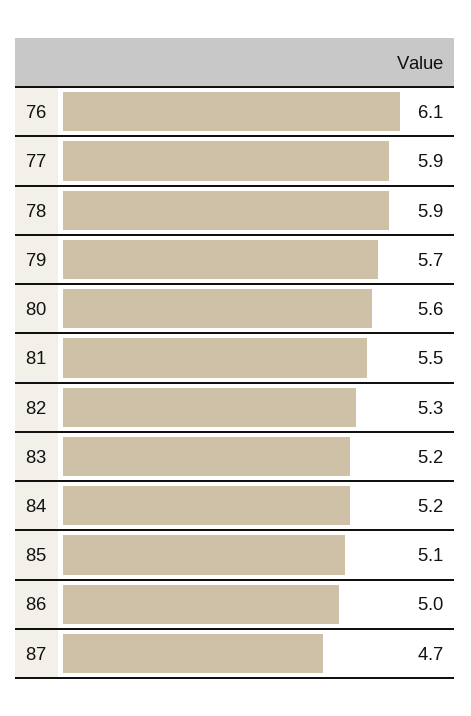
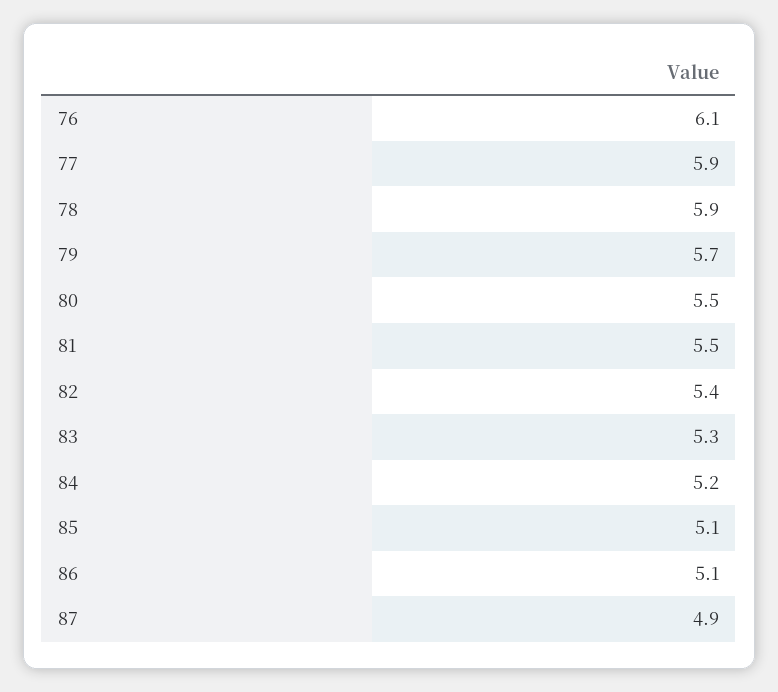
  {
    "76": 6.1,
    "77": 5.9,
    "78": 5.9,
    "79": 5.7,
-   "80": 5.6,
+   "80": 5.5,
    "81": 5.5,
-   "82": 5.3,
+   "82": 5.4,
-   "83": 5.2,
+   "83": 5.3,
    "84": 5.2,
    "85": 5.1,
-   "86": 5,
+   "86": 5.1,
-   "87": 4.7
+   "87": 4.9
  }

